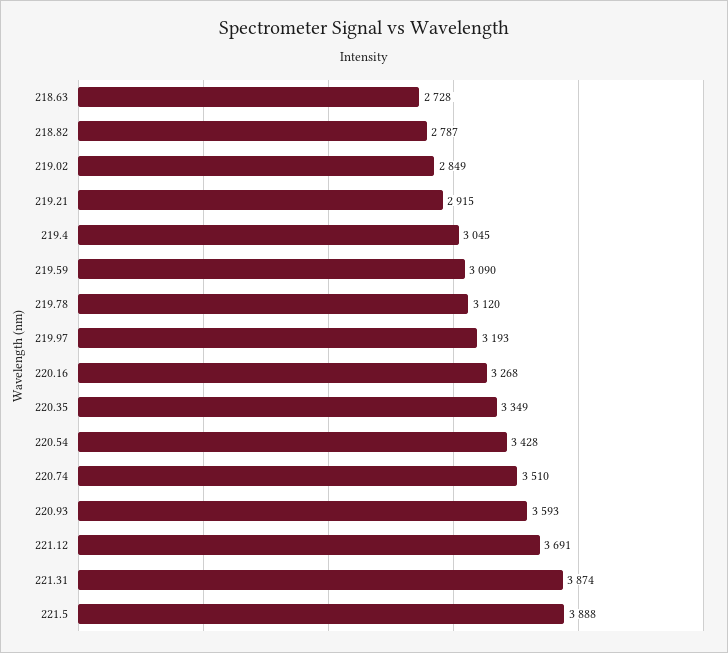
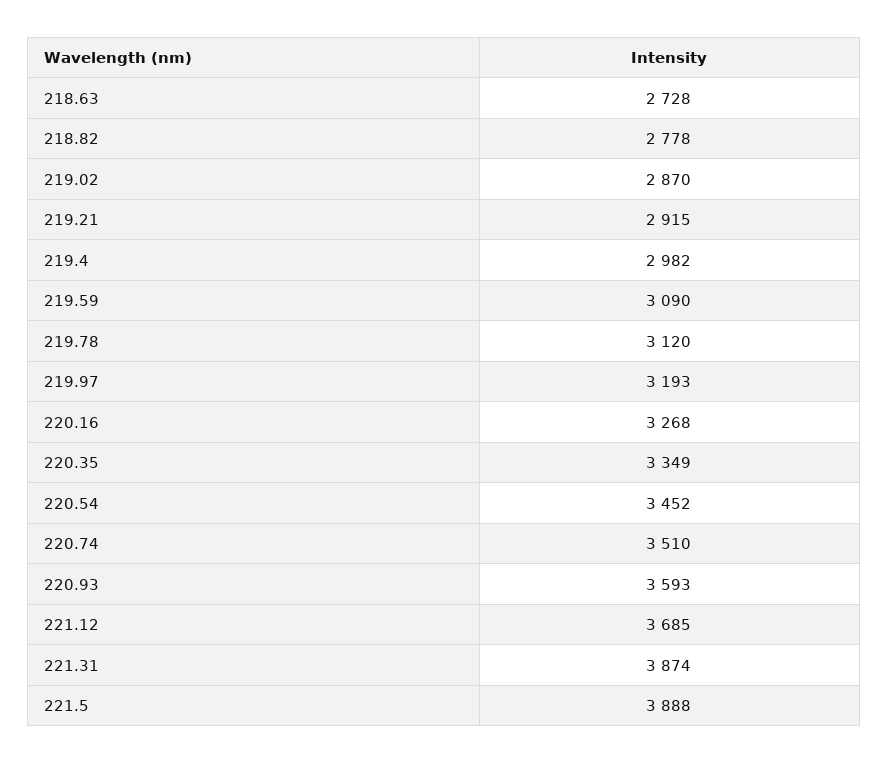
  {
    "218.63": 2728,
-   "218.82": 2787,
+   "218.82": 2778,
-   "219.02": 2849,
+   "219.02": 2870,
    "219.21": 2915,
-   "219.4": 3045,
+   "219.4": 2982,
    "219.59": 3090,
    "219.78": 3120,
    "219.97": 3193,
    "220.16": 3268,
    "220.35": 3349,
-   "220.54": 3428,
+   "220.54": 3452,
    "220.74": 3510,
    "220.93": 3593,
-   "221.12": 3691,
+   "221.12": 3685,
    "221.31": 3874,
    "221.5": 3888
  }

